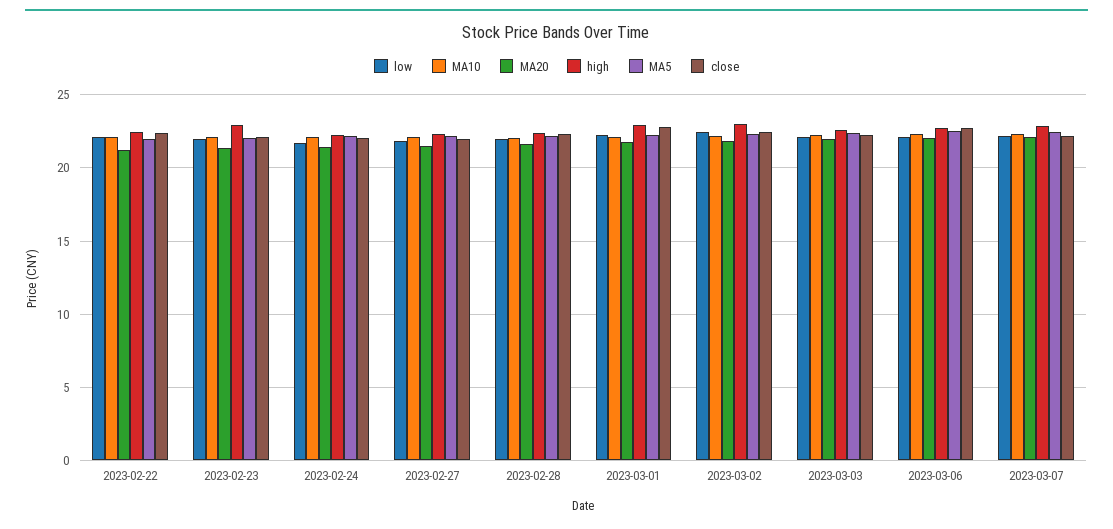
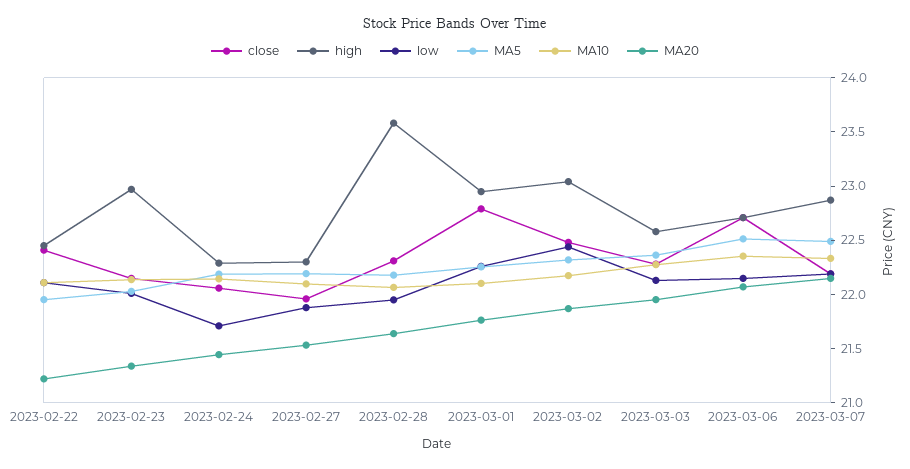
  {
    "low": {
      "2023-02-22": 22.1,
      "2023-02-23": 22,
      "2023-02-24": 21.7,
      "2023-02-27": 21.9,
      "2023-02-28": 22,
      "2023-03-01": 22.3,
      "2023-03-02": 22.4,
      "2023-03-03": 22.1,
      "2023-03-06": 22.2,
      "2023-03-07": 22.2
    },
    "MA10": {
      "2023-02-22": 22.1,
      "2023-02-23": 22.1,
      "2023-02-24": 22.1,
      "2023-02-27": 22.1,
      "2023-02-28": 22.1,
      "2023-03-01": 22.1,
      "2023-03-02": 22.2,
      "2023-03-03": 22.3,
      "2023-03-06": 22.4,
      "2023-03-07": 22.3
    },
    "MA20": {
      "2023-02-22": 21.2,
      "2023-02-23": 21.3,
      "2023-02-24": 21.4,
      "2023-02-27": 21.5,
      "2023-02-28": 21.6,
      "2023-03-01": 21.8,
      "2023-03-02": 21.9,
      "2023-03-03": 22,
      "2023-03-06": 22.1,
      "2023-03-07": 22.1
    },
    "high": {
      "2023-02-22": 22.5,
      "2023-02-23": 23,
      "2023-02-24": 22.3,
      "2023-02-27": 22.3,
-     "2023-02-28": 22.5,
+     "2023-02-28": 23.6,
      "2023-03-01": 23,
      "2023-03-02": 23,
      "2023-03-03": 22.6,
      "2023-03-06": 22.7,
      "2023-03-07": 22.9
    },
    "MA5": {
      "2023-02-22": 22,
      "2023-02-23": 22,
      "2023-02-24": 22.2,
      "2023-02-27": 22.2,
      "2023-02-28": 22.2,
      "2023-03-01": 22.3,
      "2023-03-02": 22.3,
      "2023-03-03": 22.4,
      "2023-03-06": 22.5,
      "2023-03-07": 22.5
    },
    "close": {
      "2023-02-22": 22.4,
      "2023-02-23": 22.2,
      "2023-02-24": 22.1,
      "2023-02-27": 22,
      "2023-02-28": 22.3,
      "2023-03-01": 22.8,
      "2023-03-02": 22.5,
      "2023-03-03": 22.3,
      "2023-03-06": 22.7,
      "2023-03-07": 22.2
    }
  }

